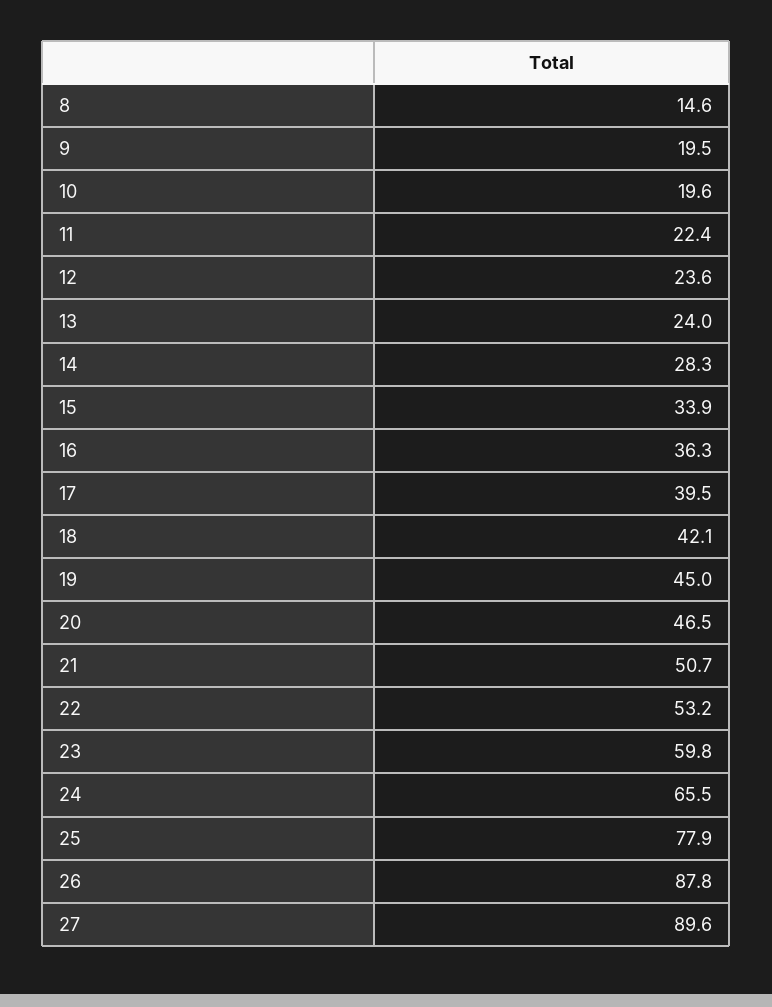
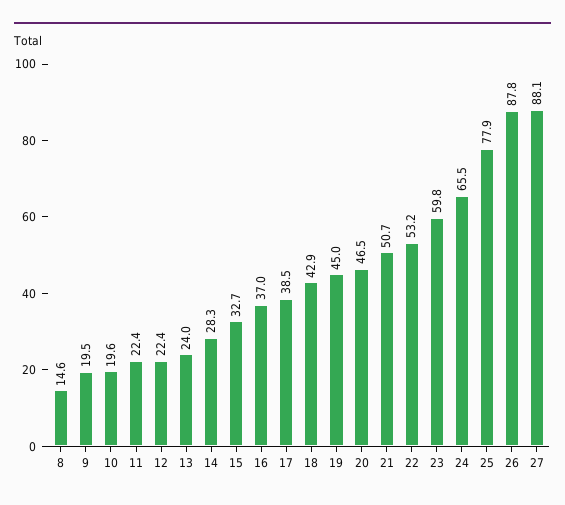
  {
    "8": 14.6,
    "9": 19.5,
    "10": 19.6,
    "11": 22.4,
-   "12": 23.6,
+   "12": 22.4,
    "13": 24,
    "14": 28.3,
-   "15": 33.9,
+   "15": 32.7,
-   "16": 36.3,
+   "16": 37,
-   "17": 39.5,
+   "17": 38.5,
-   "18": 42.1,
+   "18": 42.9,
    "19": 45,
    "20": 46.5,
    "21": 50.7,
    "22": 53.2,
    "23": 59.8,
    "24": 65.5,
    "25": 77.9,
    "26": 87.8,
-   "27": 89.6
+   "27": 88.1
  }

